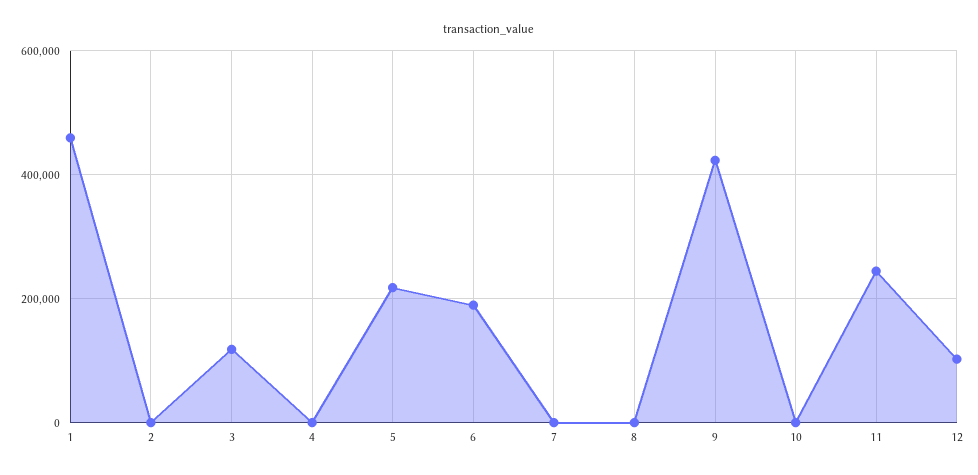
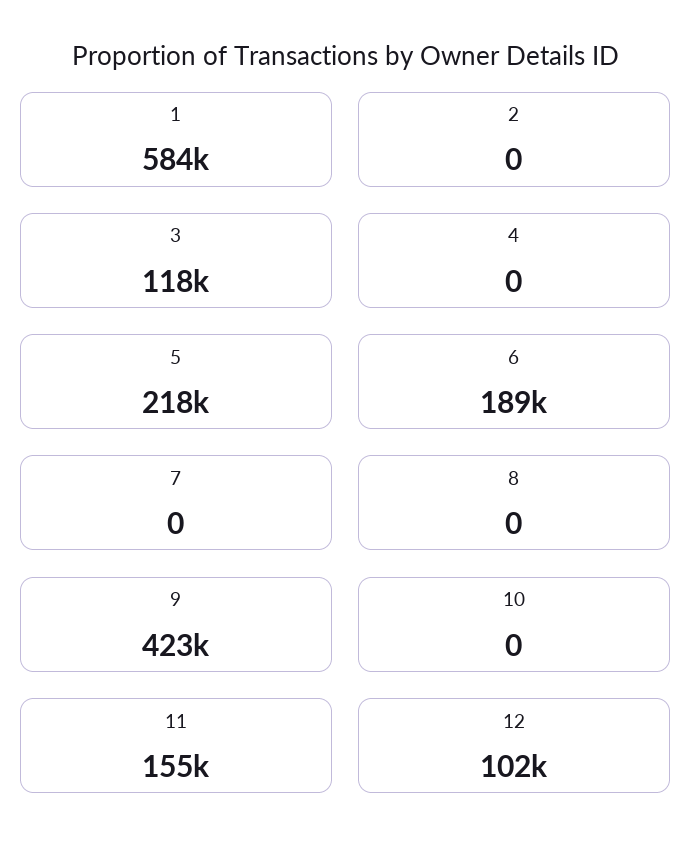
  {
-   "1": 460000,
+   "1": 584000,
    "2": 0,
    "3": 118000,
    "4": 0,
    "5": 218000,
    "6": 189000,
    "7": 0,
    "8": 0,
    "9": 423000,
    "10": 0,
-   "11": 240000,
+   "11": 155000,
    "12": 102000
  }

